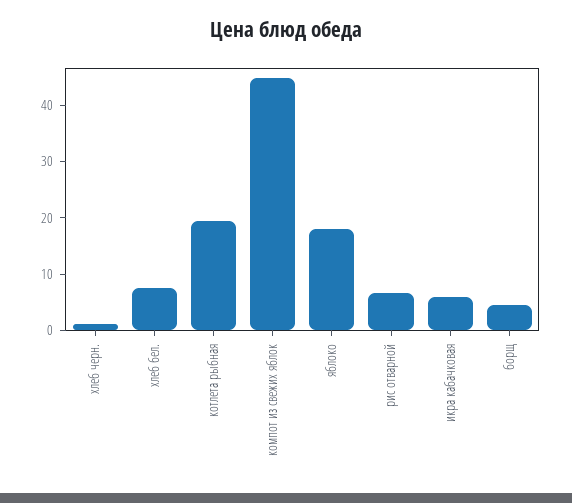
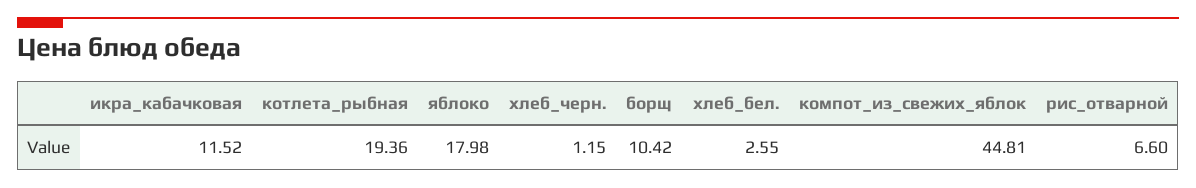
  {
    "хлеб черн.": 1.15,
-   "хлеб бел.": 8,
+   "хлеб бел.": 2.55,
    "котлета рыбная": 19.36,
    "компот из свежих яблок": 44.81,
    "яблоко": 17.98,
    "рис отварной": 6.6,
-   "икра кабачковая": 6,
+   "икра кабачковая": 11.52,
-   "борщ": 4
+   "борщ": 10.42
  }

